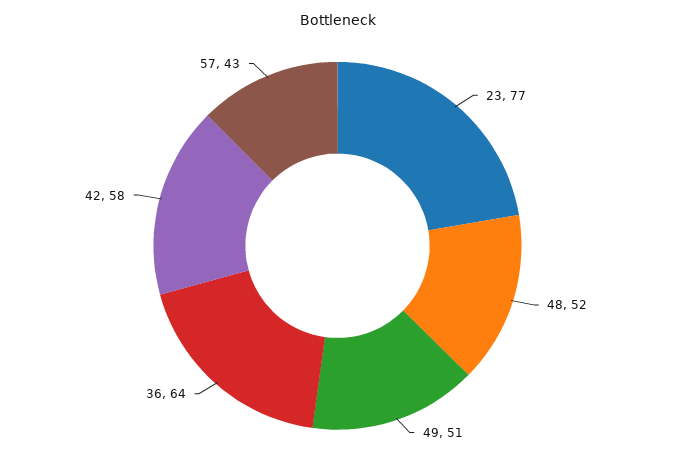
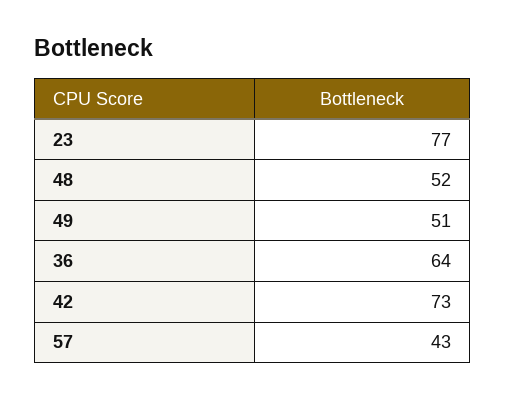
  {
    "23": 77,
    "48": 52,
    "49": 51,
    "36": 64,
-   "42": 58,
+   "42": 73,
    "57": 43
  }

